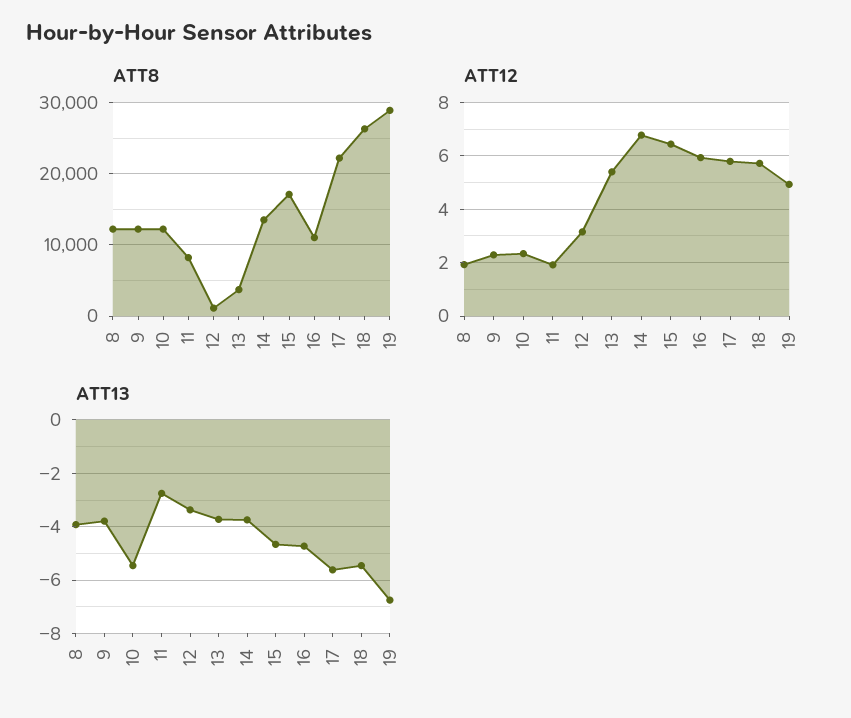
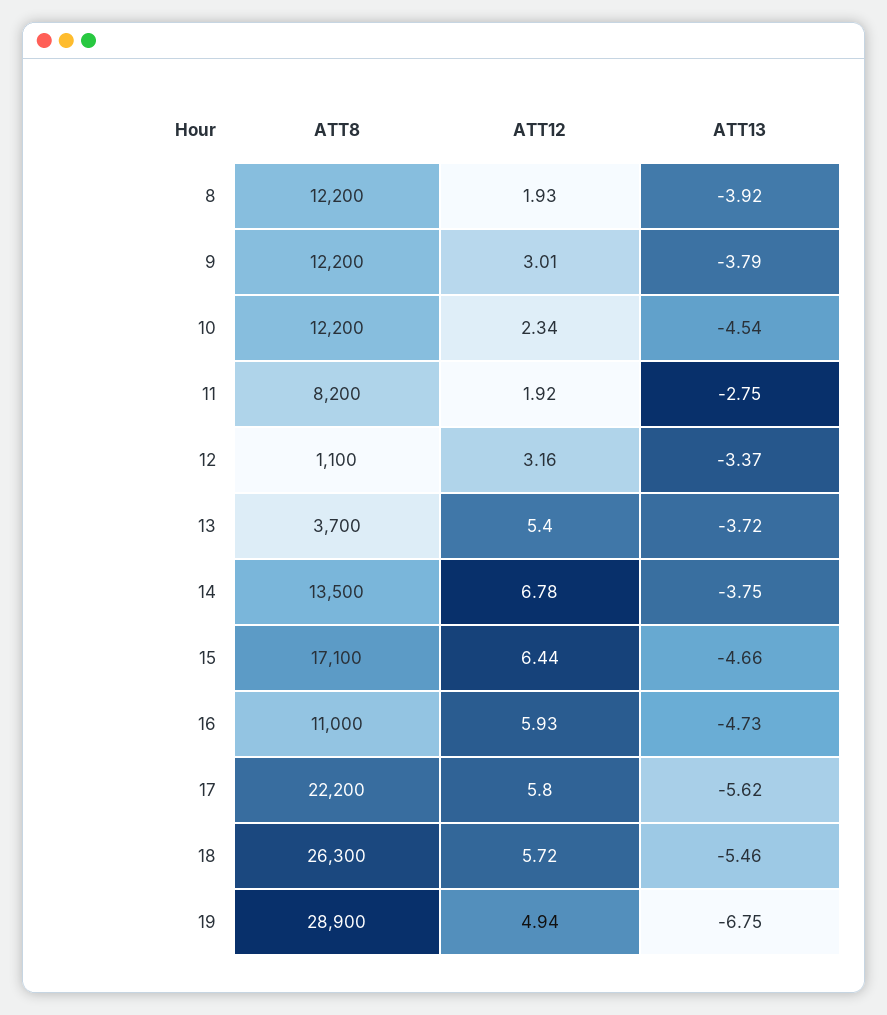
  {
    "ATT8": {
      "8": 12200,
      "9": 12200,
      "10": 12200,
      "11": 8200,
      "12": 1100,
      "13": 3700,
      "14": 13500,
      "15": 17100,
      "16": 11000,
      "17": 22200,
      "18": 26300,
      "19": 28900
    },
    "ATT12": {
      "8": 1.93,
-     "9": 2.25,
+     "9": 3.01,
      "10": 2.34,
      "11": 1.92,
      "12": 3.16,
      "13": 5.4,
      "14": 6.78,
      "15": 6.44,
      "16": 5.93,
      "17": 5.8,
      "18": 5.72,
      "19": 4.94
    },
    "ATT13": {
      "8": -3.92,
      "9": -3.79,
-     "10": -5.5,
+     "10": -4.54,
      "11": -2.75,
      "12": -3.37,
      "13": -3.72,
      "14": -3.75,
      "15": -4.66,
      "16": -4.73,
      "17": -5.62,
      "18": -5.46,
      "19": -6.75
    }
  }

